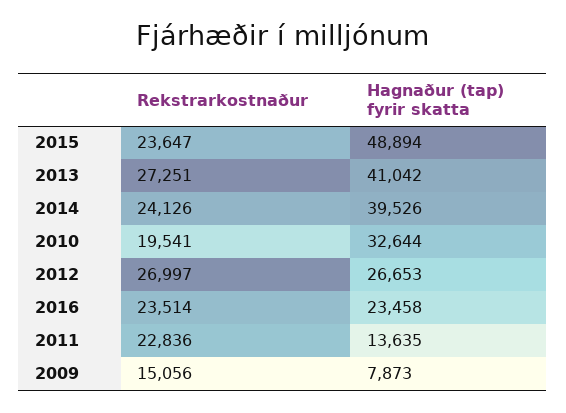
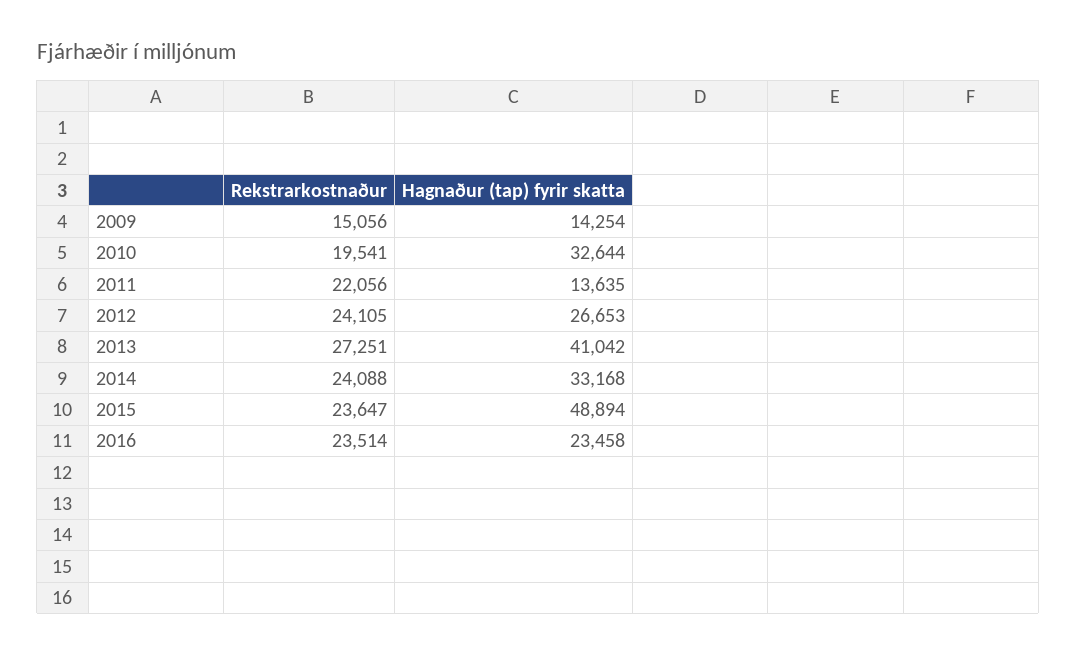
  {
    "Rekstrarkostnaður": {
      "2015": 23647,
      "2013": 27251,
-     "2014": 24126,
+     "2014": 24088,
      "2010": 19541,
-     "2012": 26997,
+     "2012": 24105,
      "2016": 23514,
-     "2011": 22836,
+     "2011": 22056,
      "2009": 15056
    },
    "Hagnaður (tap) fyrir skatta": {
      "2015": 48894,
      "2013": 41042,
-     "2014": 39526,
+     "2014": 33168,
      "2010": 32644,
      "2012": 26653,
      "2016": 23458,
      "2011": 13635,
-     "2009": 7873
+     "2009": 14254
    }
  }

